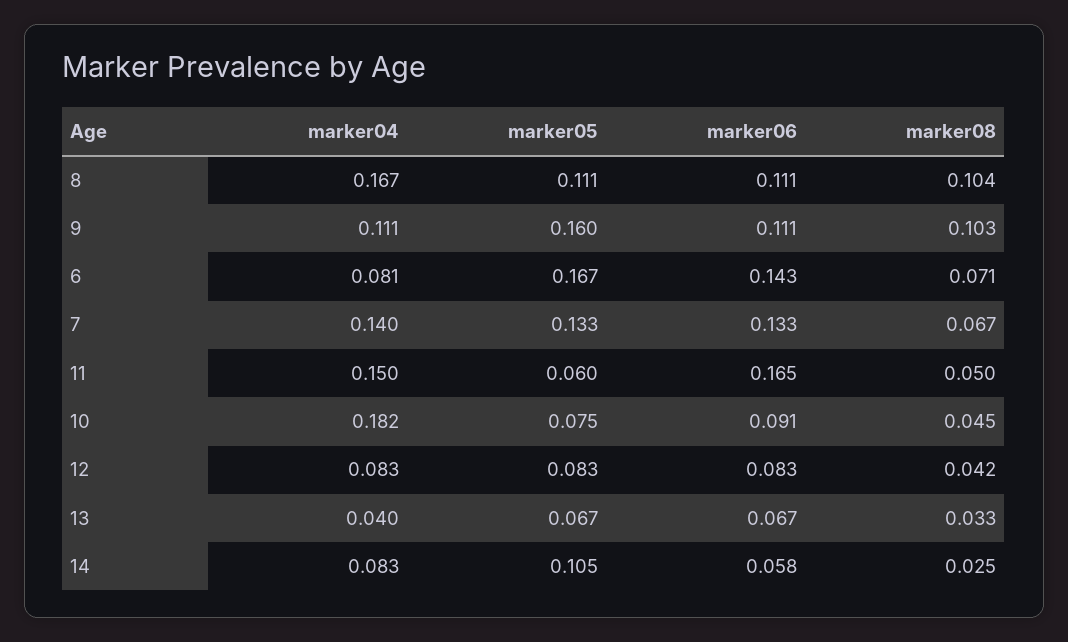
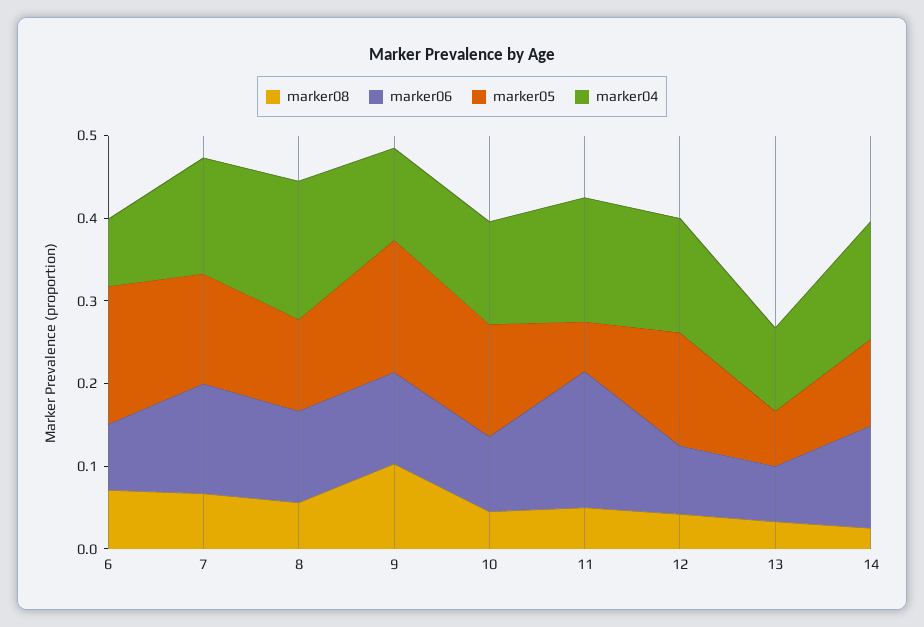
  {
    "marker04": {
      "8": 0.167,
      "9": 0.111,
      "6": 0.081,
      "7": 0.14,
      "11": 0.15,
-     "10": 0.182,
+     "10": 0.12,
-     "12": 0.083,
+     "12": 0.14,
-     "13": 0.04,
+     "13": 0.1,
-     "14": 0.083
+     "14": 0.14
    },
    "marker05": {
      "8": 0.111,
      "9": 0.16,
      "6": 0.167,
      "7": 0.133,
      "11": 0.06,
-     "10": 0.075,
+     "10": 0.14,
-     "12": 0.083,
+     "12": 0.14,
      "13": 0.067,
      "14": 0.105
    },
    "marker06": {
      "8": 0.111,
      "9": 0.111,
-     "6": 0.143,
+     "6": 0.08,
      "7": 0.133,
      "11": 0.165,
      "10": 0.091,
      "12": 0.083,
      "13": 0.067,
-     "14": 0.058
+     "14": 0.12
    },
    "marker08": {
-     "8": 0.104,
+     "8": 0.06,
      "9": 0.103,
      "6": 0.071,
      "7": 0.067,
      "11": 0.05,
      "10": 0.045,
      "12": 0.042,
      "13": 0.033,
      "14": 0.025
    }
  }

